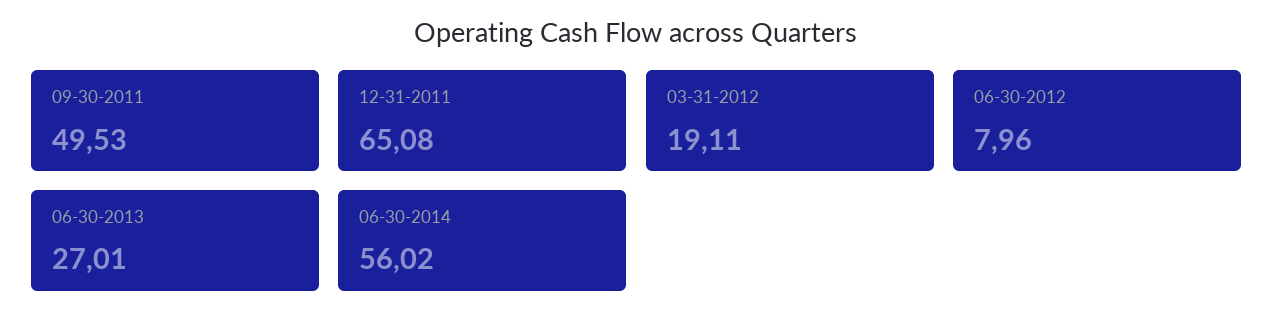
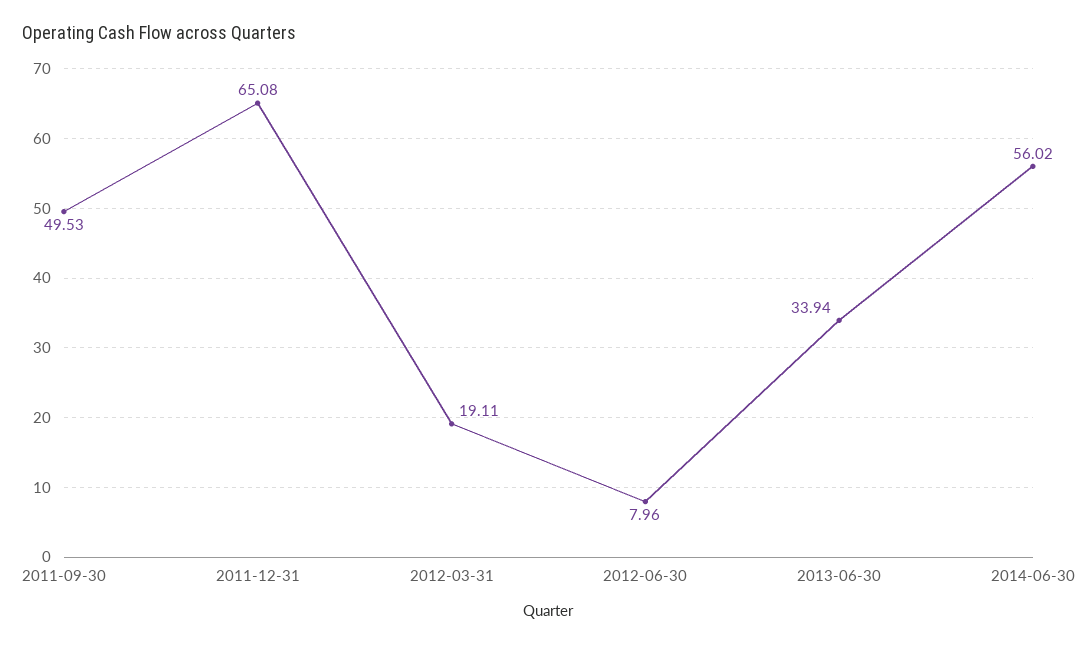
  {
    "09-30-2011": 49.53,
    "12-31-2011": 65.08,
    "03-31-2012": 19.11,
    "06-30-2012": 7.96,
-   "06-30-2013": 27.01,
+   "06-30-2013": 33.94,
    "06-30-2014": 56.02
  }

